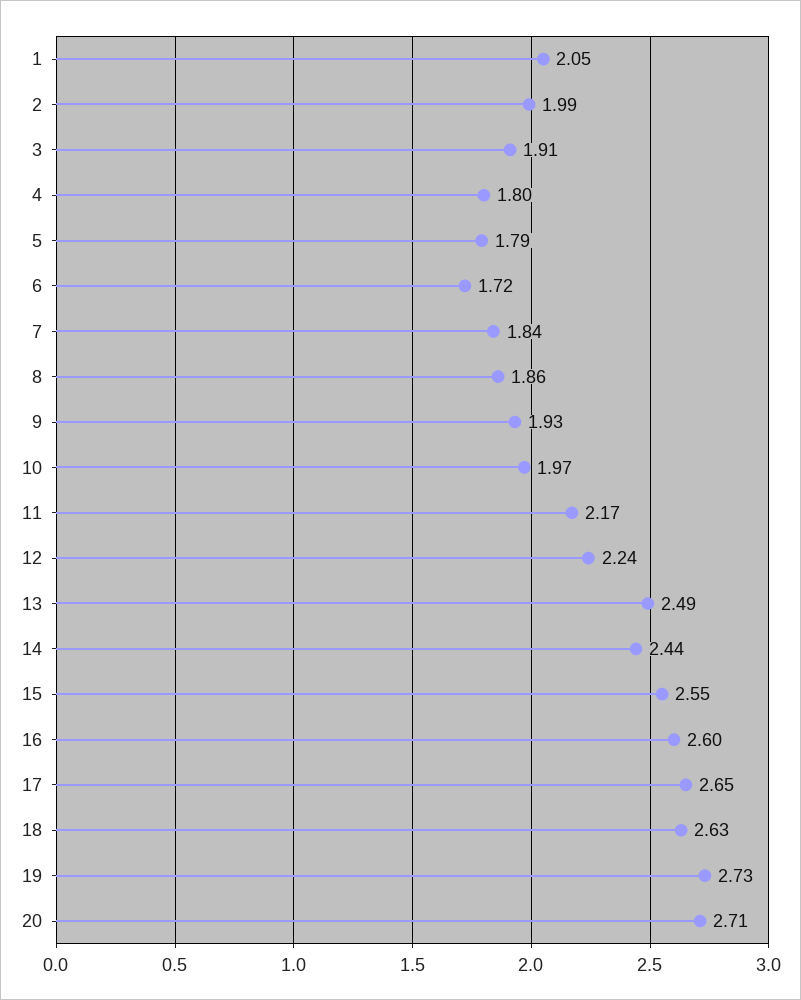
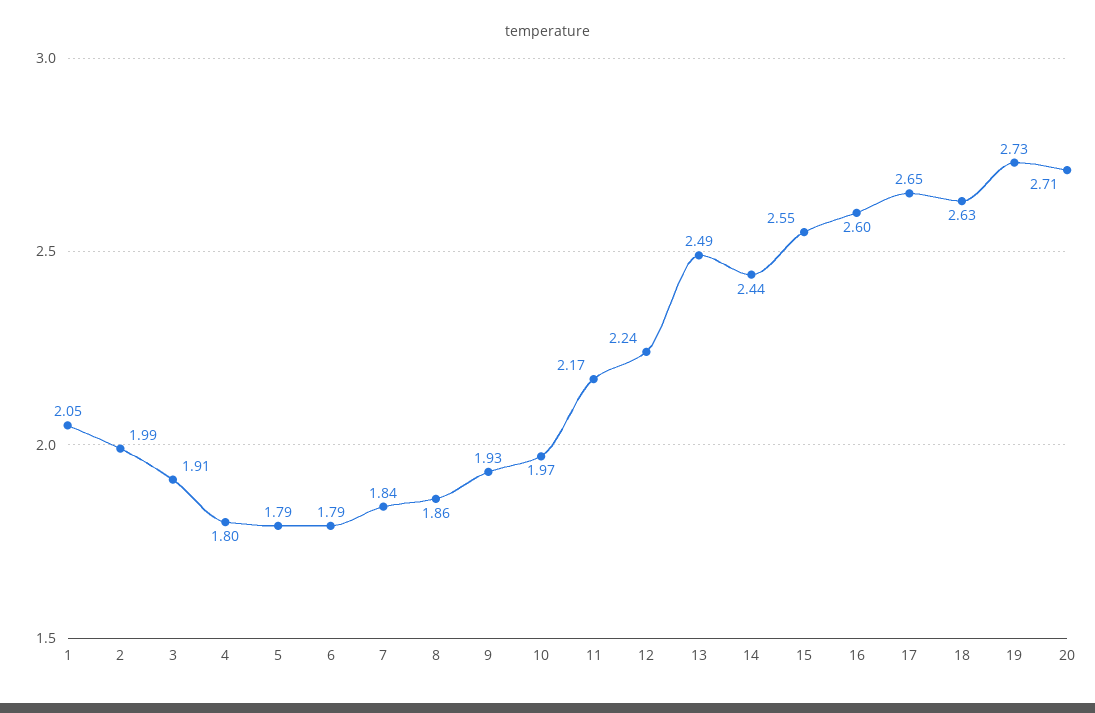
  {
    "1": 2.05,
    "2": 1.99,
    "3": 1.91,
    "4": 1.8,
    "5": 1.79,
-   "6": 1.72,
+   "6": 1.79,
    "7": 1.84,
    "8": 1.86,
    "9": 1.93,
    "10": 1.97,
    "11": 2.17,
    "12": 2.24,
    "13": 2.49,
    "14": 2.44,
    "15": 2.55,
    "16": 2.6,
    "17": 2.65,
    "18": 2.63,
    "19": 2.73,
    "20": 2.71
  }

